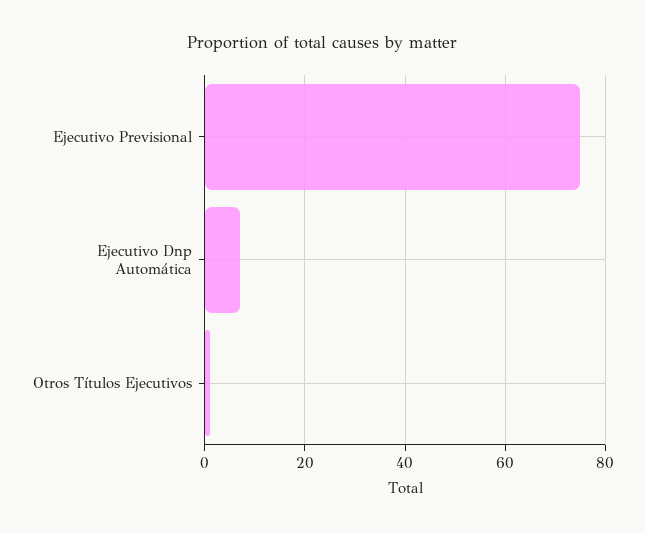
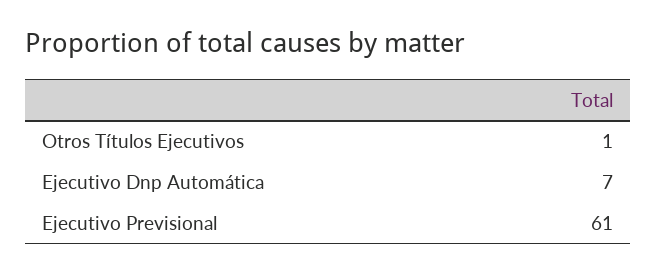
  {
-   "Ejecutivo Previsional": 75,
+   "Ejecutivo Previsional": 61,
    "Ejecutivo Dnp Automática": 7,
    "Otros Títulos Ejecutivos": 1
  }

